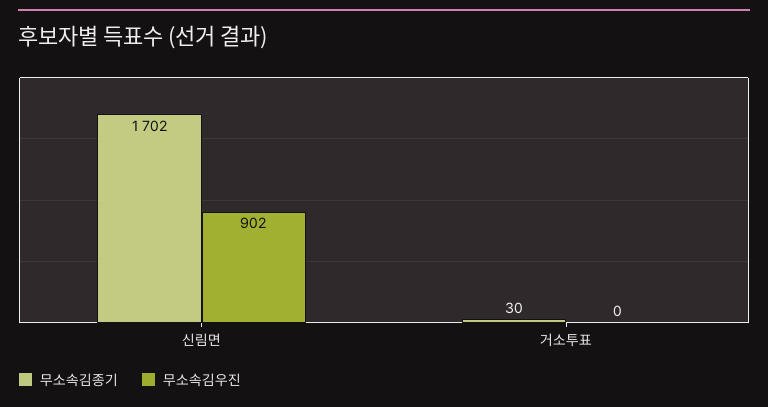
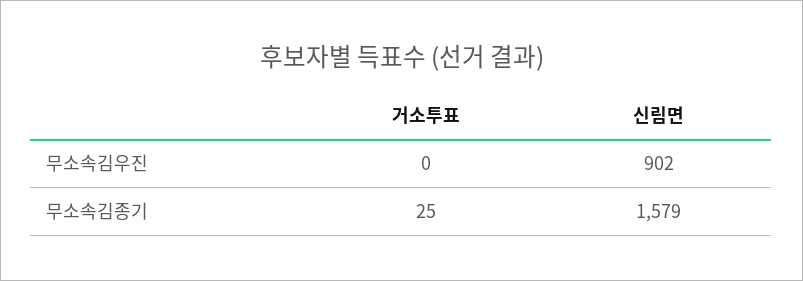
  {
    "무소속김종기": {
-     "신림면": 1702,
+     "신림면": 1579,
-     "거소투표": 30
+     "거소투표": 25
    },
    "무소속김우진": {
      "신림면": 902,
      "거소투표": 0
    }
  }

